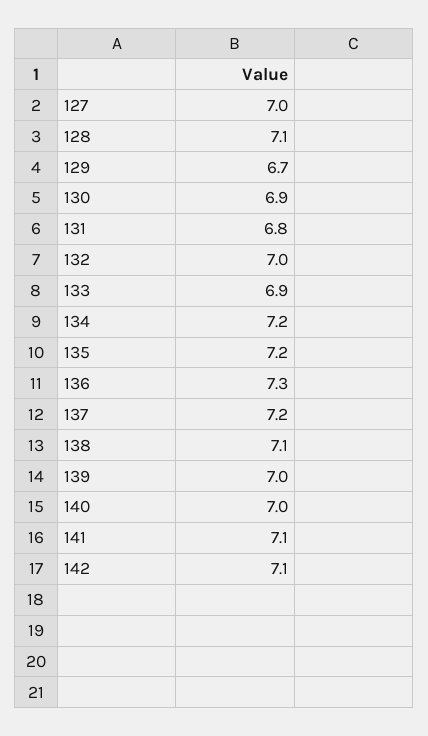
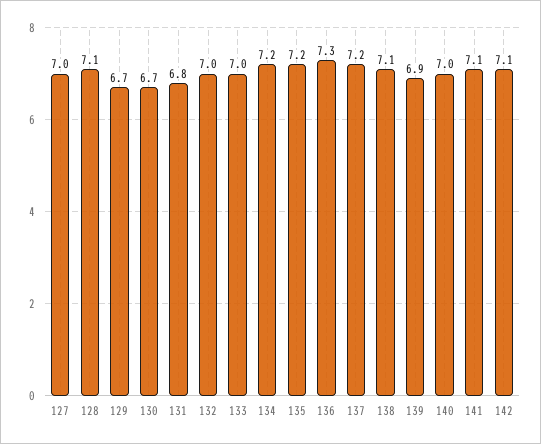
  {
    "127": 7,
    "128": 7.1,
    "129": 6.7,
-   "130": 6.9,
+   "130": 6.7,
    "131": 6.8,
    "132": 7,
-   "133": 6.9,
+   "133": 7,
    "134": 7.2,
    "135": 7.2,
    "136": 7.3,
    "137": 7.2,
    "138": 7.1,
-   "139": 7,
+   "139": 6.9,
    "140": 7,
    "141": 7.1,
    "142": 7.1
  }

